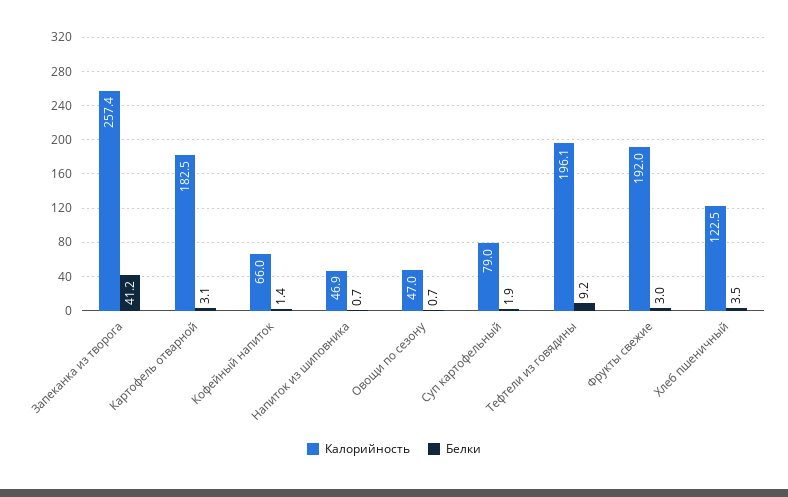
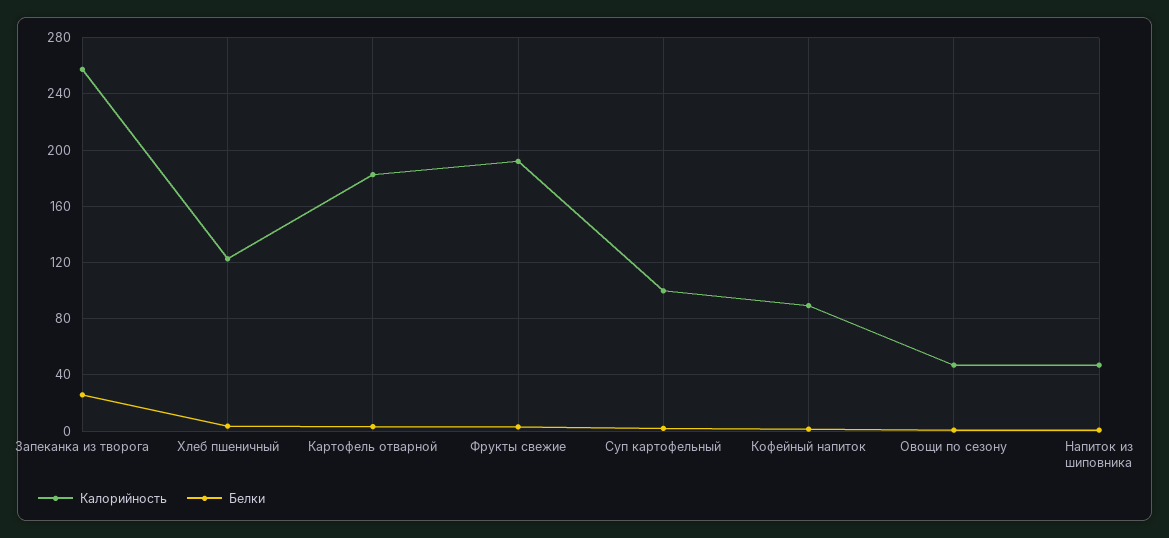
  {
    "Калорийность": {
      "Запеканка из творога": 257.4,
      "Картофель отварной": 182.5,
-     "Кофейный напиток": 66,
+     "Кофейный напиток": 90,
      "Напиток из шиповника": 46.9,
      "Овощи по сезону": 47,
-     "Суп картофельный": 79,
+     "Суп картофельный": 100,
-     "Тефтели из говядины": 196.1,
      "Фрукты свежие": 192,
      "Хлеб пшеничный": 122.5
    },
    "Белки": {
-     "Запеканка из творога": 41.2,
+     "Запеканка из творога": 25,
      "Картофель отварной": 3.1,
      "Кофейный напиток": 1.4,
      "Напиток из шиповника": 0.7,
      "Овощи по сезону": 0.7,
      "Суп картофельный": 1.9,
-     "Тефтели из говядины": 9.2,
      "Фрукты свежие": 3,
      "Хлеб пшеничный": 3.5
    }
  }

